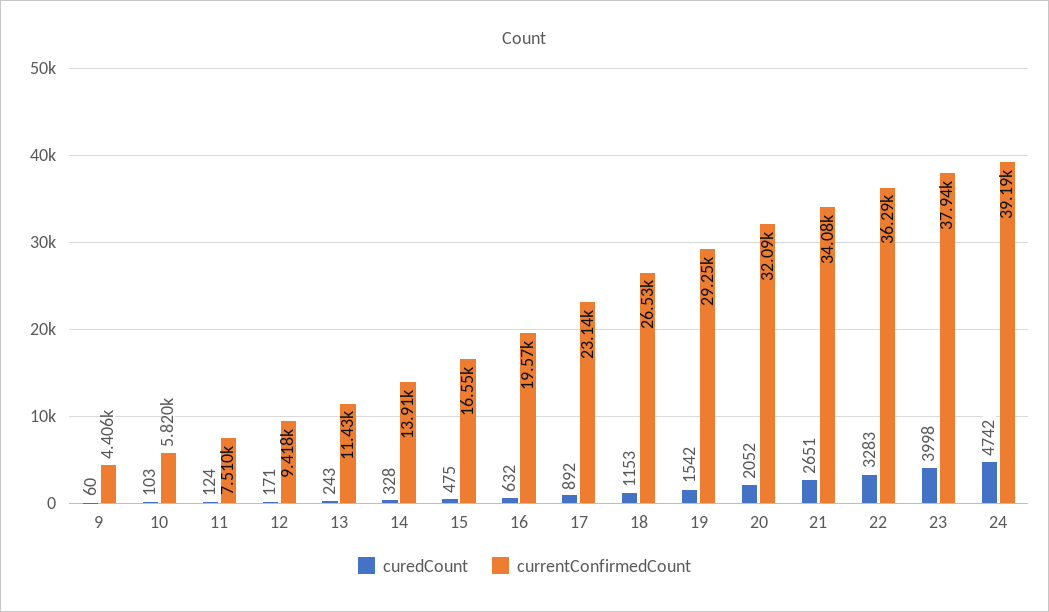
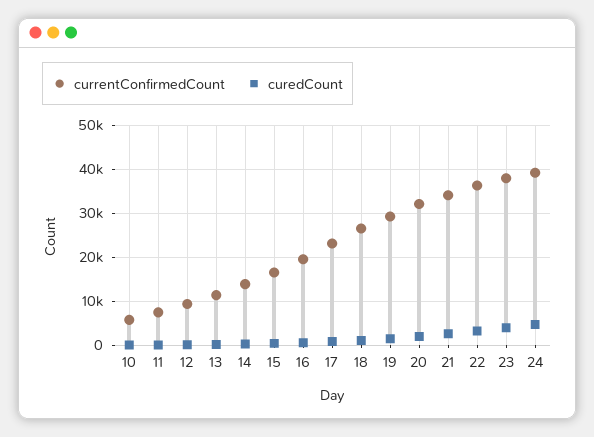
  {
    "curedCount": {
-     "9": 60,
      "10": 103,
      "11": 124,
      "12": 171,
      "13": 243,
      "14": 328,
      "15": 475,
      "16": 632,
      "17": 892,
      "18": 1153,
      "19": 1542,
      "20": 2052,
      "21": 2651,
      "22": 3283,
      "23": 3998,
      "24": 4742
    },
    "currentConfirmedCount": {
-     "9": 4406,
      "10": 5820,
      "11": 7510,
      "12": 9418,
      "13": 11430,
      "14": 13910,
      "15": 16550,
      "16": 19570,
      "17": 23140,
      "18": 26530,
      "19": 29250,
      "20": 32090,
      "21": 34080,
      "22": 36290,
      "23": 37940,
      "24": 39190
    }
  }

